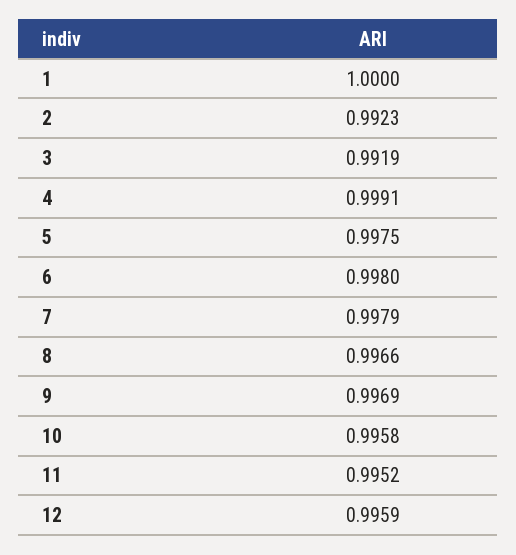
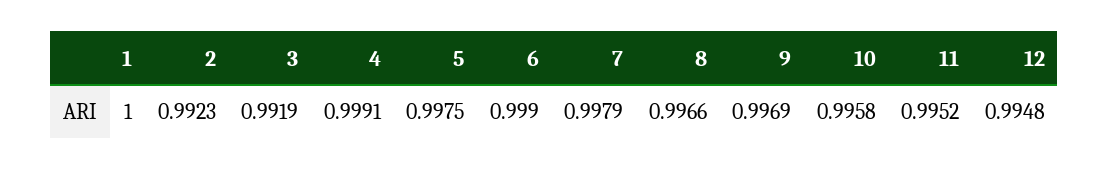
  {
    "1": 1,
    "2": 0.9923,
    "3": 0.9919,
    "4": 0.9991,
    "5": 0.9975,
-   "6": 0.998,
+   "6": 0.999,
    "7": 0.9979,
    "8": 0.9966,
    "9": 0.9969,
    "10": 0.9958,
    "11": 0.9952,
-   "12": 0.9959
+   "12": 0.9948
  }

